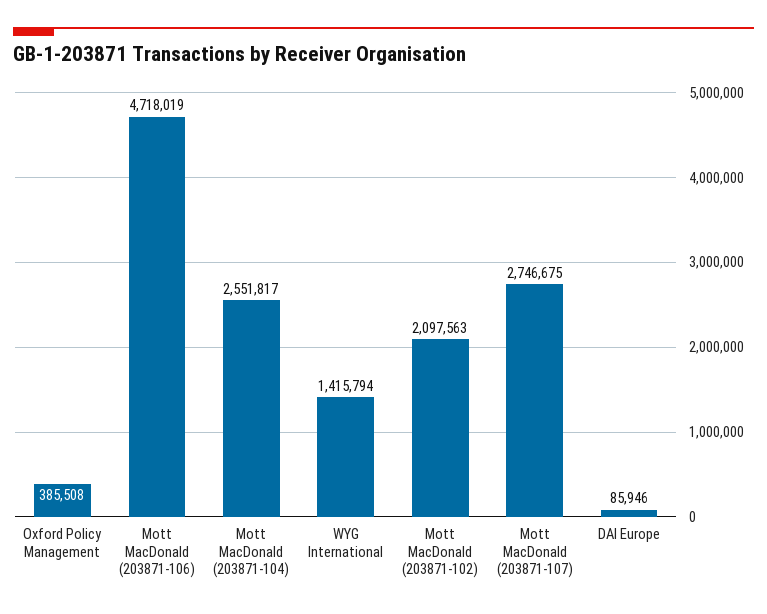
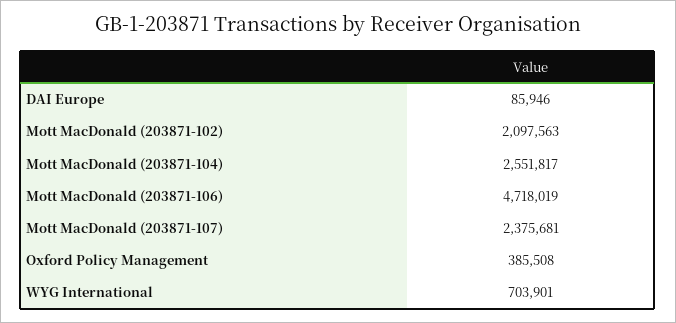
  {
    "Oxford Policy Management": 385508,
    "Mott MacDonald (203871-106)": 4718019,
    "Mott MacDonald (203871-104)": 2551817,
-   "WYG International": 1415794,
+   "WYG International": 703901,
    "Mott MacDonald (203871-102)": 2097563,
-   "Mott MacDonald (203871-107)": 2746675,
+   "Mott MacDonald (203871-107)": 2375681,
    "DAI Europe": 85946
  }

